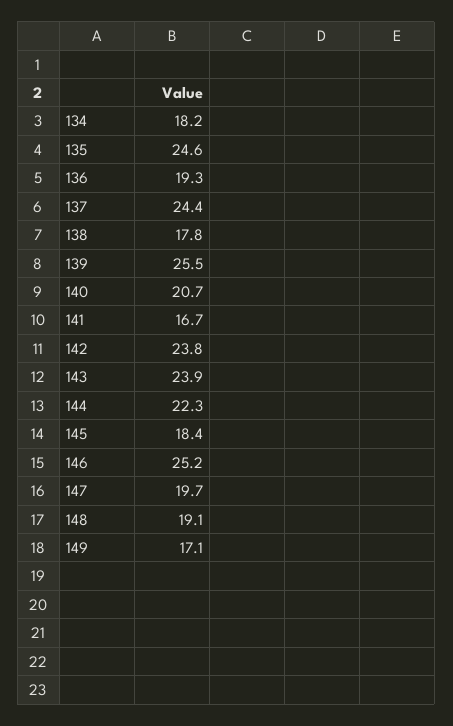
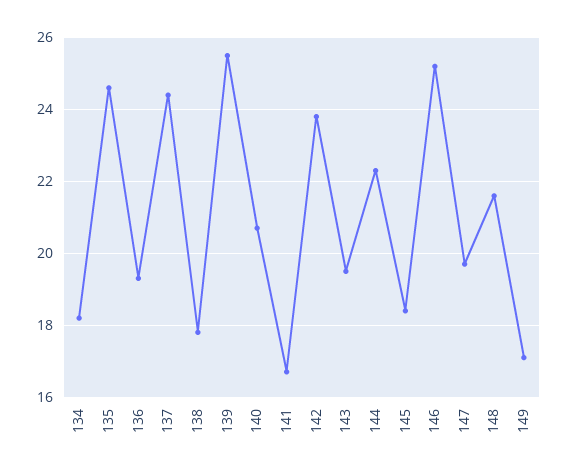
  {
    "134": 18.2,
    "135": 24.6,
    "136": 19.3,
    "137": 24.4,
    "138": 17.8,
    "139": 25.5,
    "140": 20.7,
    "141": 16.7,
    "142": 23.8,
-   "143": 23.9,
+   "143": 19.5,
    "144": 22.3,
    "145": 18.4,
    "146": 25.2,
    "147": 19.7,
-   "148": 19.1,
+   "148": 21.5,
    "149": 17.1
  }

